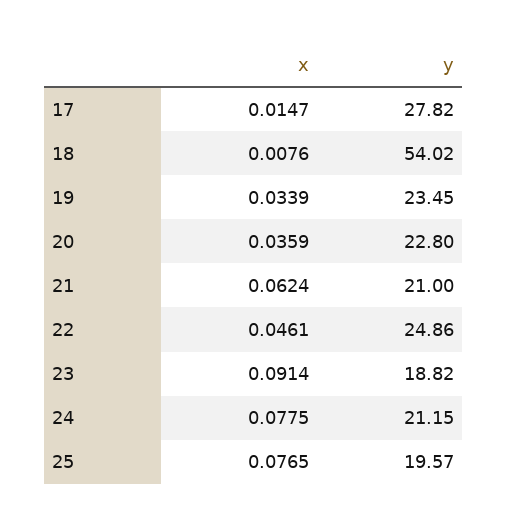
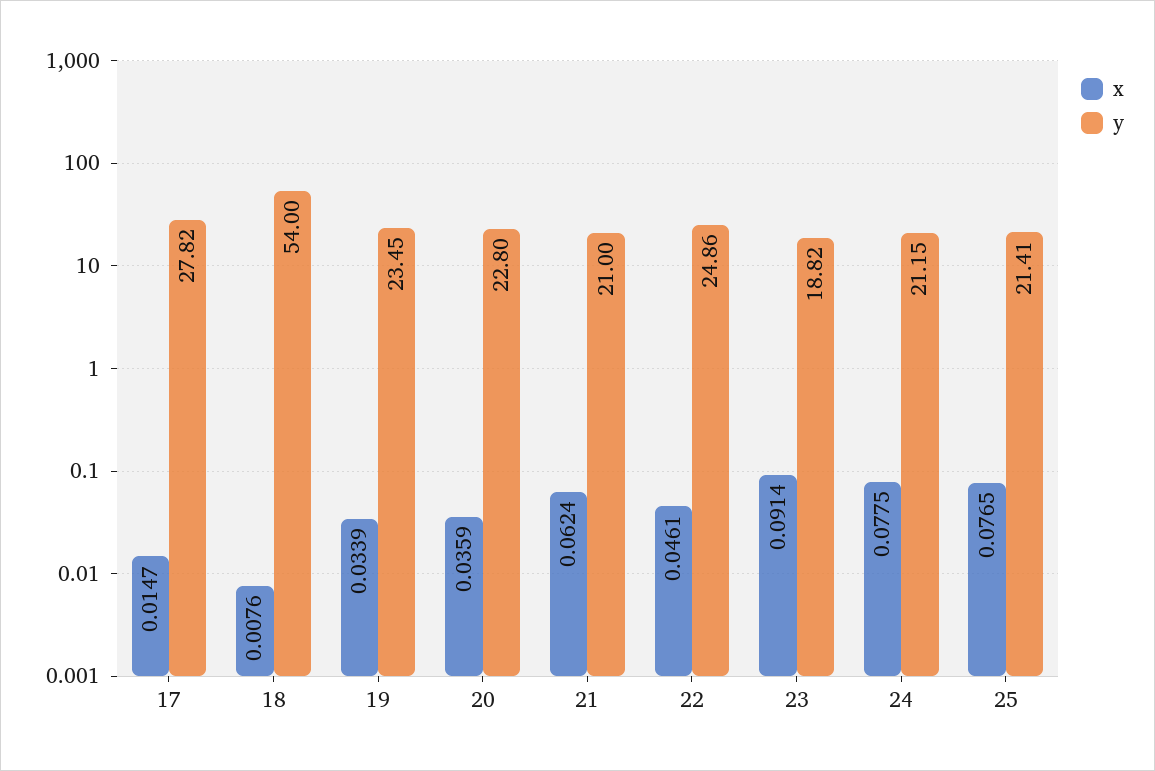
  {
    "x": {
      "17": 0.0147,
      "18": 0.0076,
      "19": 0.0339,
      "20": 0.0359,
      "21": 0.0624,
      "22": 0.0461,
      "23": 0.0914,
      "24": 0.0775,
      "25": 0.0765
    },
    "y": {
      "17": 27.82,
-     "18": 54.02,
+     "18": 54,
      "19": 23.45,
      "20": 22.8,
      "21": 21,
      "22": 24.86,
      "23": 18.82,
      "24": 21.15,
-     "25": 19.57
+     "25": 21.41
    }
  }

